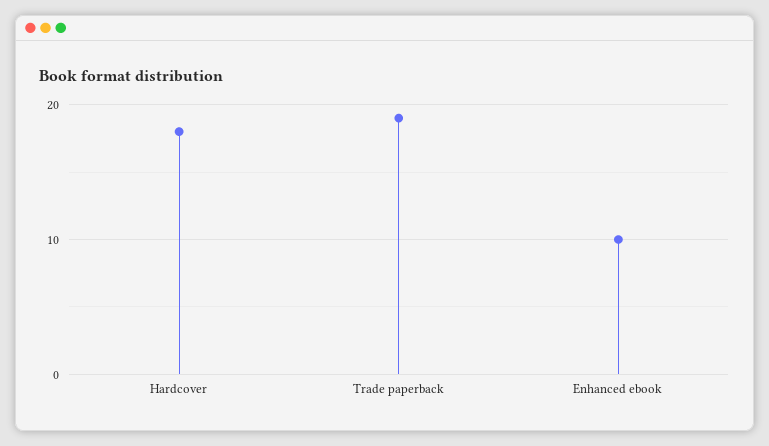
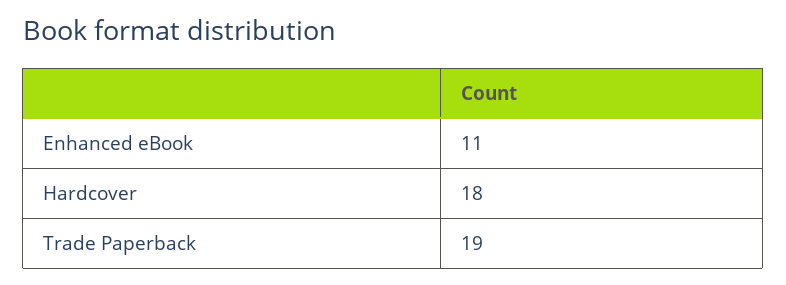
  {
    "Hardcover": 18,
    "Trade paperback": 19,
-   "Enhanced ebook": 10
+   "Enhanced ebook": 11
  }

